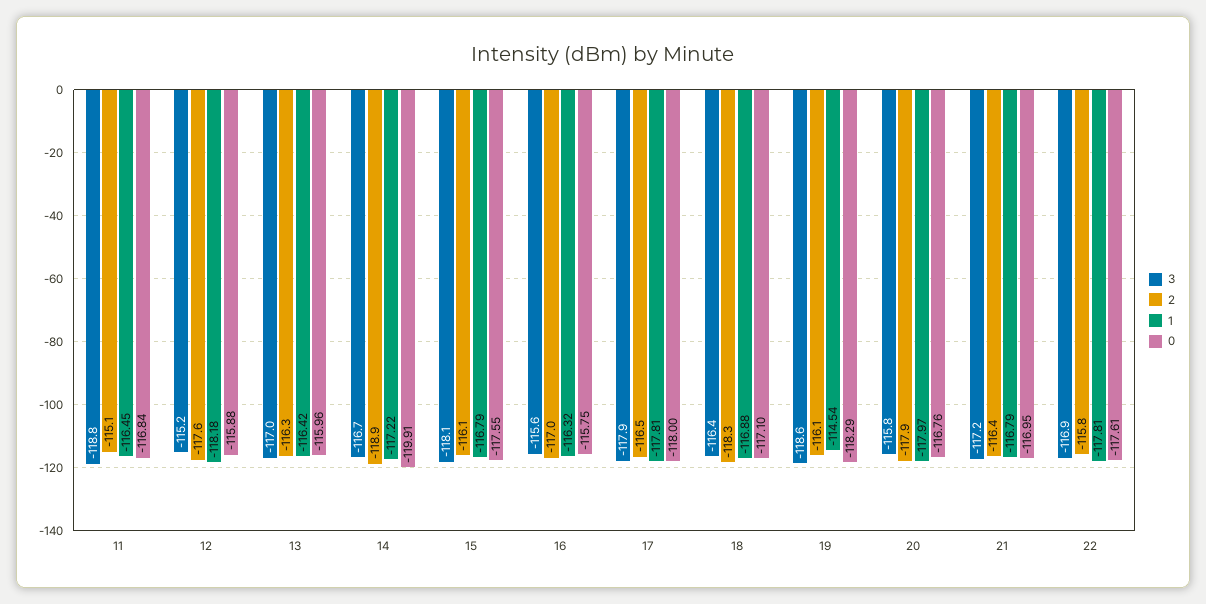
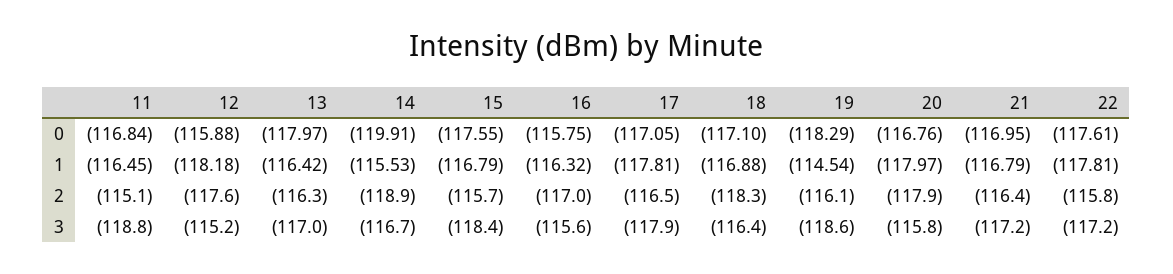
  {
    "3": {
      "11": -118.8,
      "12": -115.2,
      "13": -117,
      "14": -116.7,
-     "15": -118.1,
+     "15": -118.4,
      "16": -115.6,
      "17": -117.9,
      "18": -116.4,
      "19": -118.6,
      "20": -115.8,
      "21": -117.2,
-     "22": -116.9
+     "22": -117.2
    },
    "2": {
      "11": -115.1,
      "12": -117.6,
      "13": -116.3,
      "14": -118.9,
-     "15": -116.1,
+     "15": -115.7,
      "16": -117,
      "17": -116.5,
      "18": -118.3,
      "19": -116.1,
      "20": -117.9,
      "21": -116.4,
      "22": -115.8
    },
    "1": {
      "11": -116.45,
      "12": -118.18,
      "13": -116.42,
-     "14": -117.22,
+     "14": -115.53,
      "15": -116.79,
      "16": -116.32,
      "17": -117.81,
      "18": -116.88,
      "19": -114.54,
      "20": -117.97,
      "21": -116.79,
      "22": -117.81
    },
    "0": {
      "11": -116.84,
      "12": -115.88,
-     "13": -115.96,
+     "13": -117.97,
      "14": -119.91,
      "15": -117.55,
      "16": -115.75,
-     "17": -118,
+     "17": -117.05,
      "18": -117.1,
      "19": -118.29,
      "20": -116.76,
      "21": -116.95,
      "22": -117.61
    }
  }

